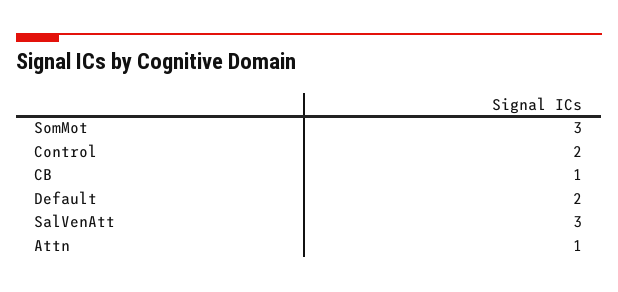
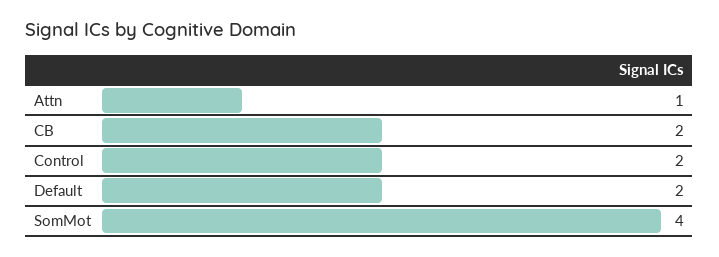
  {
-   "SomMot": 3,
+   "SomMot": 4,
    "Control": 2,
-   "CB": 1,
+   "CB": 2,
    "Default": 2,
-   "SalVenAtt": 3,
    "Attn": 1
  }

